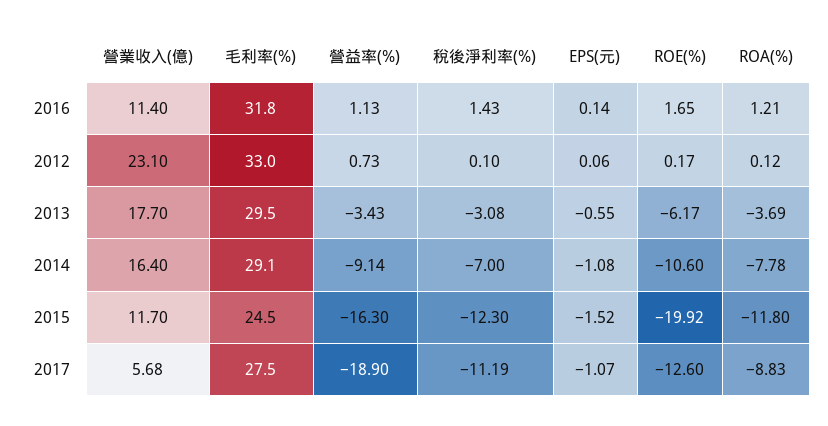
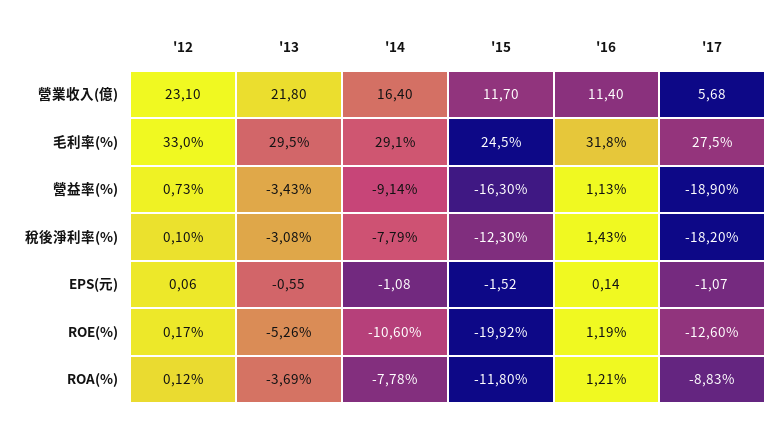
  {
    "營業收入(億)": {
      "2016": 11.4,
      "2012": 23.1,
-     "2013": 17.7,
+     "2013": 21.8,
      "2014": 16.4,
      "2015": 11.7,
      "2017": 5.68
    },
    "毛利率(%)": {
      "2016": 31.8,
      "2012": 33,
      "2013": 29.5,
      "2014": 29.1,
      "2015": 24.5,
      "2017": 27.5
    },
    "營益率(%)": {
      "2016": 1.13,
      "2012": 0.73,
      "2013": -3.43,
      "2014": -9.14,
      "2015": -16.3,
      "2017": -18.9
    },
    "稅後淨利率(%)": {
      "2016": 1.43,
      "2012": 0.1,
      "2013": -3.08,
-     "2014": -7,
+     "2014": -7.79,
      "2015": -12.3,
-     "2017": -11.19
+     "2017": -18.2
    },
    "EPS(元)": {
      "2016": 0.14,
      "2012": 0.06,
      "2013": -0.55,
      "2014": -1.08,
      "2015": -1.52,
      "2017": -1.07
    },
    "ROE(%)": {
-     "2016": 1.65,
+     "2016": 1.19,
      "2012": 0.17,
-     "2013": -6.17,
+     "2013": -5.26,
      "2014": -10.6,
      "2015": -19.92,
      "2017": -12.6
    },
    "ROA(%)": {
      "2016": 1.21,
      "2012": 0.12,
      "2013": -3.69,
      "2014": -7.78,
      "2015": -11.8,
      "2017": -8.83
    }
  }

